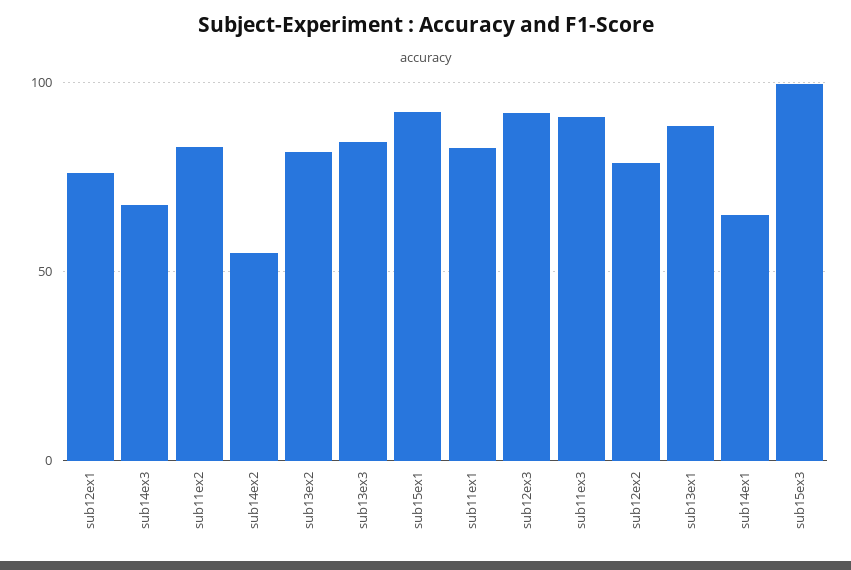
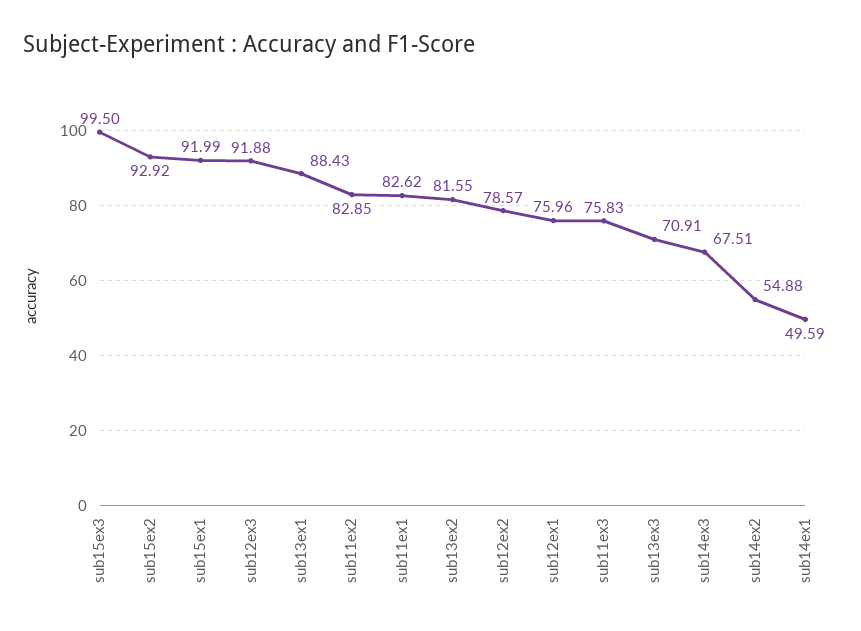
  {
    "sub12ex1": 75.96,
    "sub14ex3": 67.51,
    "sub11ex2": 82.85,
    "sub14ex2": 54.88,
    "sub13ex2": 81.55,
-   "sub13ex3": 85,
+   "sub13ex3": 70.91,
    "sub15ex1": 91.99,
    "sub11ex1": 82.62,
    "sub12ex3": 91.88,
-   "sub11ex3": 90,
+   "sub11ex3": 75.83,
    "sub12ex2": 78.57,
    "sub13ex1": 88.43,
-   "sub14ex1": 65,
+   "sub14ex1": 49.59,
-   "sub15ex3": 99.5
+   "sub15ex3": 99.5,
+   "sub15ex2": 92.92
  }

